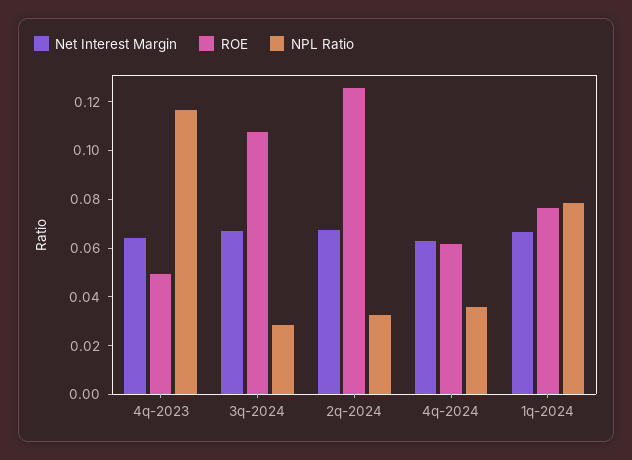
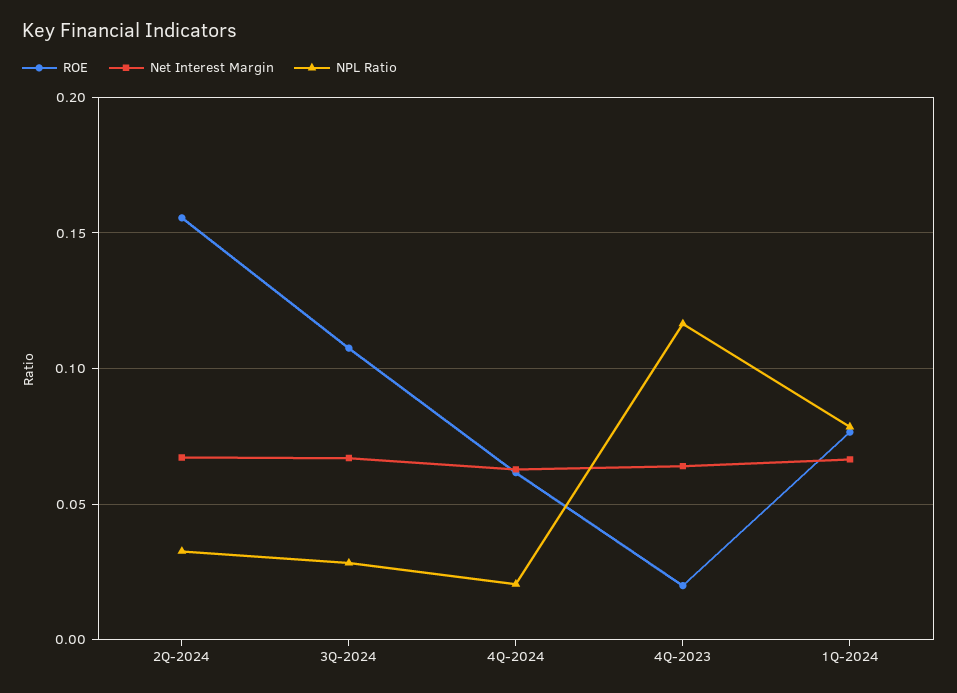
  {
    "Net Interest Margin": {
      "4q-2023": 0.065,
      "3q-2024": 0.065,
      "2q-2024": 0.065,
      "4q-2024": 0.065,
      "1q-2024": 0.065
    },
    "ROE": {
-     "4q-2023": 0.05,
+     "4q-2023": 0.02,
      "3q-2024": 0.11,
-     "2q-2024": 0.125,
+     "2q-2024": 0.155,
      "4q-2024": 0.06,
      "1q-2024": 0.075
    },
    "NPL Ratio": {
      "4q-2023": 0.115,
      "3q-2024": 0.03,
      "2q-2024": 0.035,
-     "4q-2024": 0.035,
+     "4q-2024": 0.02,
      "1q-2024": 0.08
    }
  }

